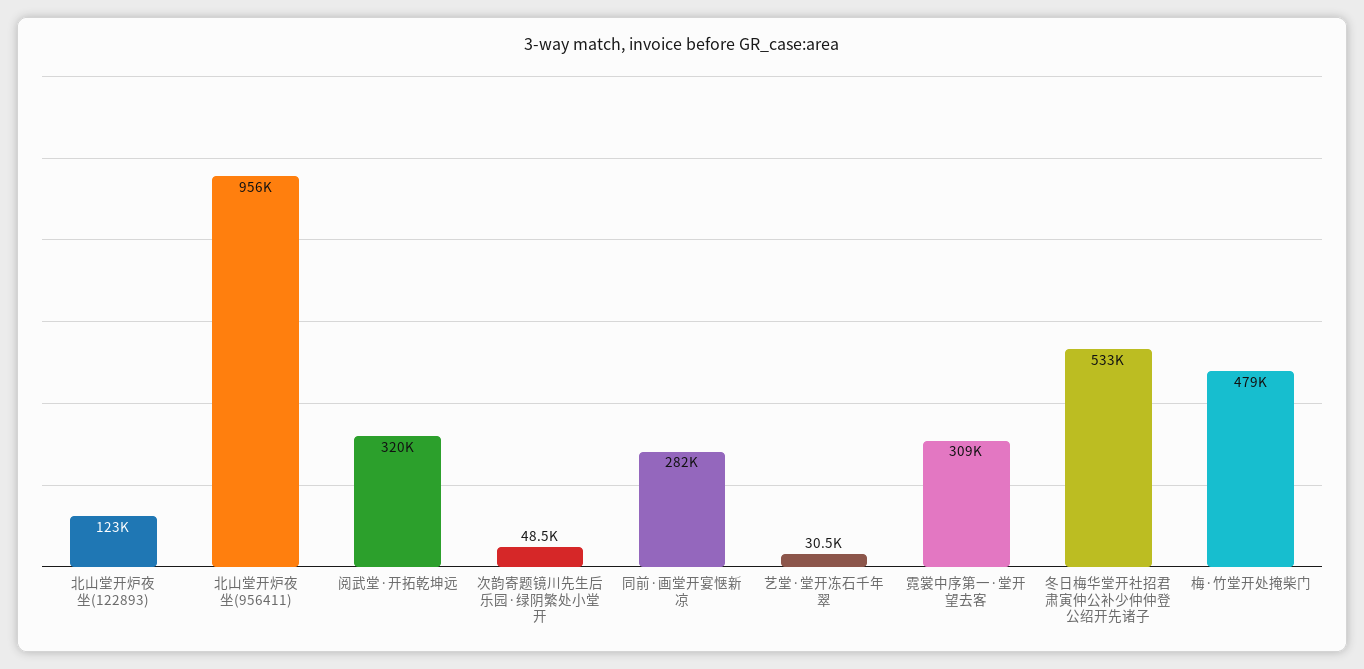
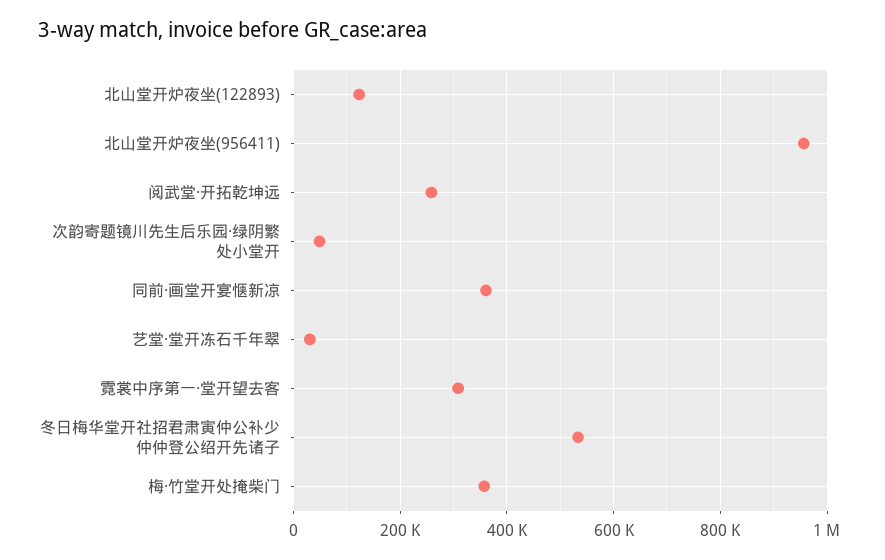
  {
    "北山堂开炉夜坐(122893)": 123000,
    "北山堂开炉夜坐(956411)": 956000,
-   "阅武堂·开拓乾坤远": 320000,
+   "阅武堂·开拓乾坤远": 260000,
    "次韵寄题镜川先生后乐园·绿阴繁处小堂开": 48500,
-   "同前·画堂开宴惬新凉": 282000,
+   "同前·画堂开宴惬新凉": 360000,
    "艺堂·堂开冻石千年翠": 30500,
    "霓裳中序第一·堂开望去客": 309000,
    "冬日梅华堂开社招君肃寅仲公补少仲仲登公绍开先诸子": 533000,
-   "梅·竹堂开处掩柴门": 479000
+   "梅·竹堂开处掩柴门": 360000
  }

